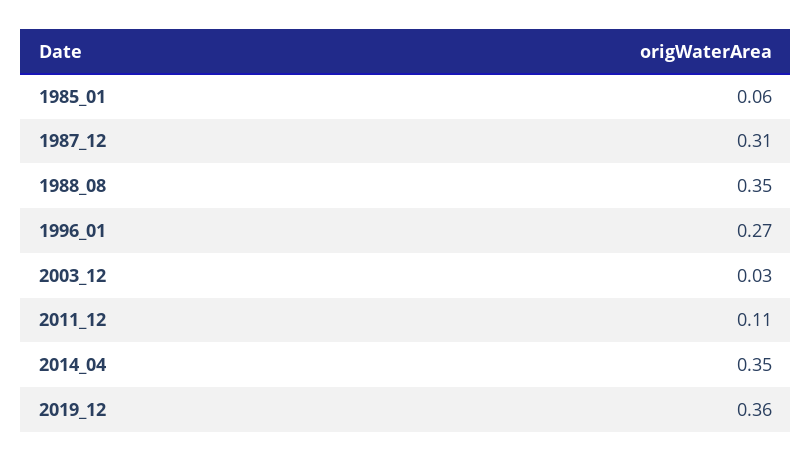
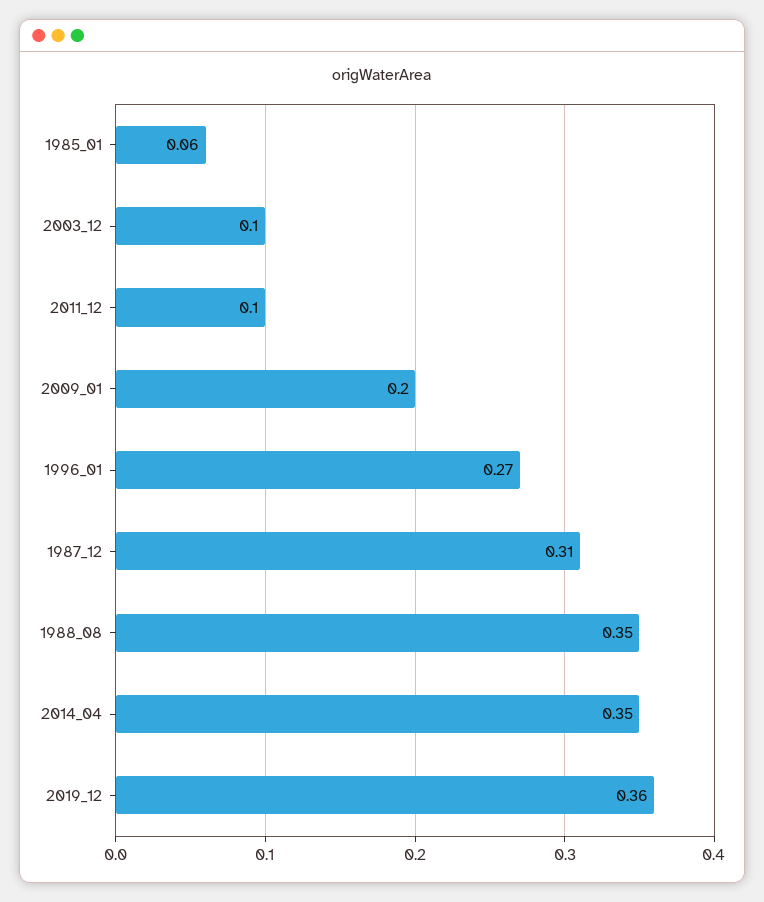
  {
    "1985_01": 0.06,
    "1987_12": 0.31,
    "1988_08": 0.35,
    "1996_01": 0.27,
-   "2003_12": 0.03,
+   "2003_12": 0.1,
-   "2011_12": 0.11,
+   "2011_12": 0.1,
    "2014_04": 0.35,
-   "2019_12": 0.36
+   "2019_12": 0.36,
+   "2009_01": 0.2
  }

